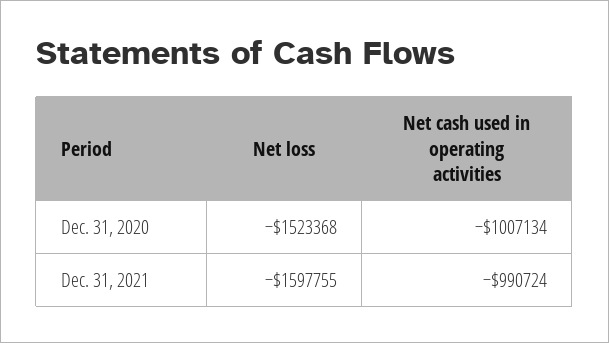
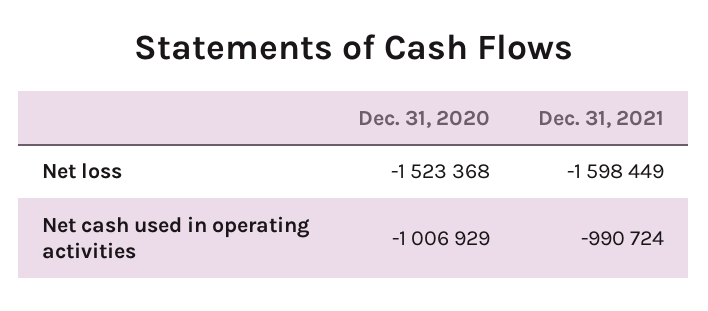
  {
    "Net loss": {
      "Dec. 31, 2020": -1523368,
-     "Dec. 31, 2021": -1597755
+     "Dec. 31, 2021": -1598449
    },
    "Net cash used in operating activities": {
-     "Dec. 31, 2020": -1007134,
+     "Dec. 31, 2020": -1006929,
      "Dec. 31, 2021": -990724
    }
  }

